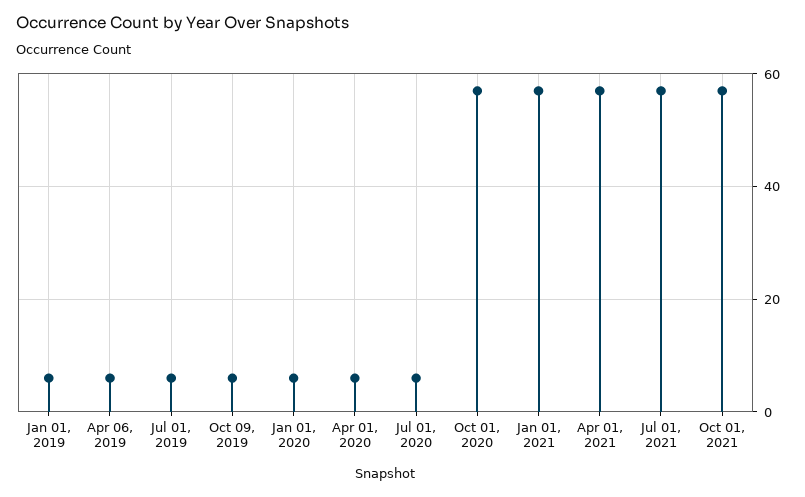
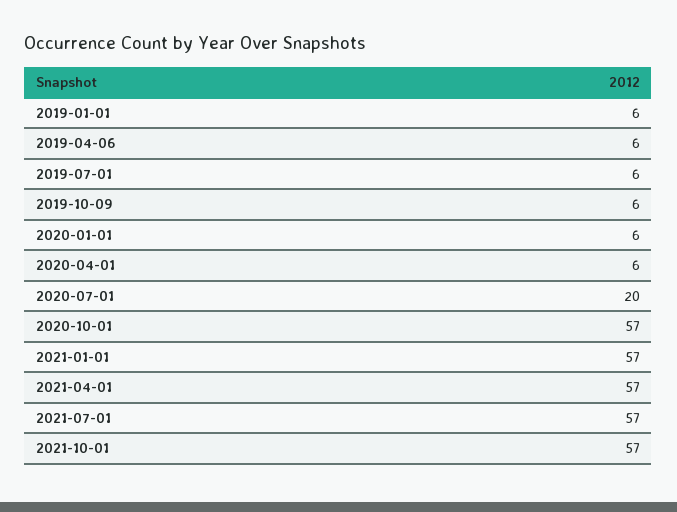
  {
    "Jan 01, 2019": 6,
    "Apr 06, 2019": 6,
    "Jul 01, 2019": 6,
    "Oct 09, 2019": 6,
    "Jan 01, 2020": 6,
    "Apr 01, 2020": 6,
-   "Jul 01, 2020": 5,
+   "Jul 01, 2020": 20,
    "Oct 01, 2020": 57,
    "Jan 01, 2021": 57,
    "Apr 01, 2021": 57,
    "Jul 01, 2021": 57,
    "Oct 01, 2021": 57
  }

